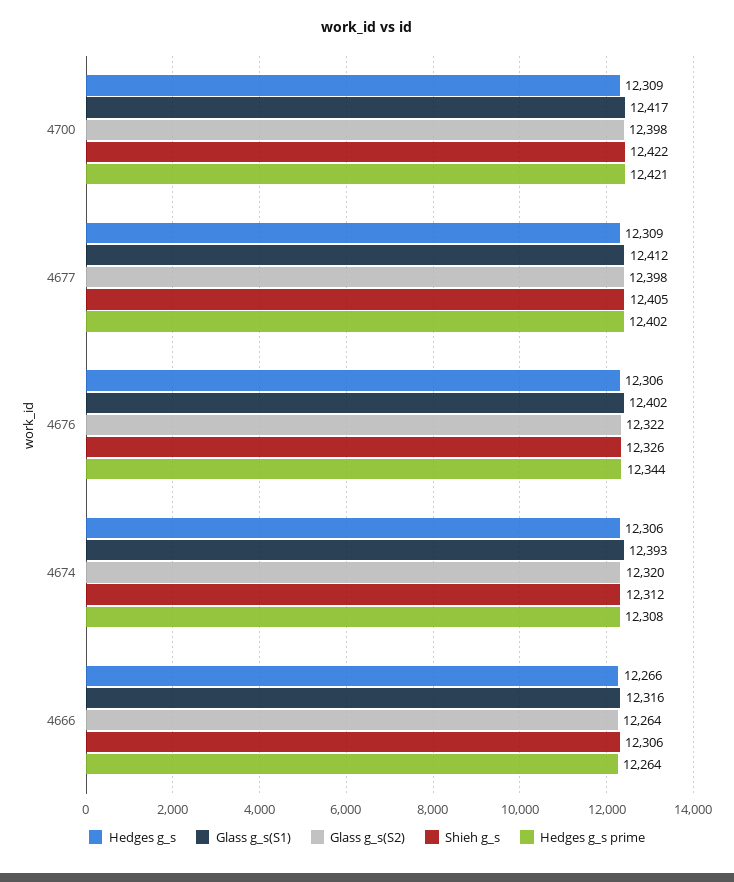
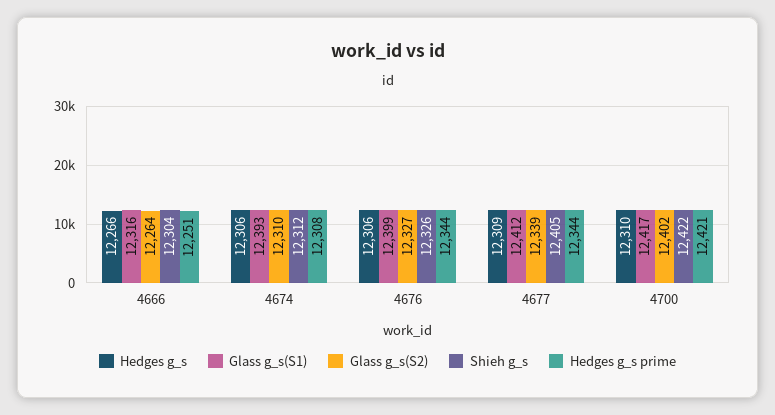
  {
    "Hedges g_s": {
-     "4700": 12309,
+     "4700": 12310,
      "4677": 12309,
      "4676": 12306,
      "4674": 12306,
      "4666": 12266
    },
    "Glass g_s(S1)": {
      "4700": 12417,
      "4677": 12412,
-     "4676": 12402,
+     "4676": 12399,
      "4674": 12393,
      "4666": 12316
    },
    "Glass g_s(S2)": {
-     "4700": 12398,
+     "4700": 12402,
-     "4677": 12398,
+     "4677": 12339,
-     "4676": 12322,
+     "4676": 12327,
-     "4674": 12320,
+     "4674": 12310,
      "4666": 12264
    },
    "Shieh g_s": {
      "4700": 12422,
      "4677": 12405,
      "4676": 12326,
      "4674": 12312,
-     "4666": 12306
+     "4666": 12304
    },
    "Hedges g_s prime": {
      "4700": 12421,
-     "4677": 12402,
+     "4677": 12344,
      "4676": 12344,
      "4674": 12308,
-     "4666": 12264
+     "4666": 12251
    }
  }

